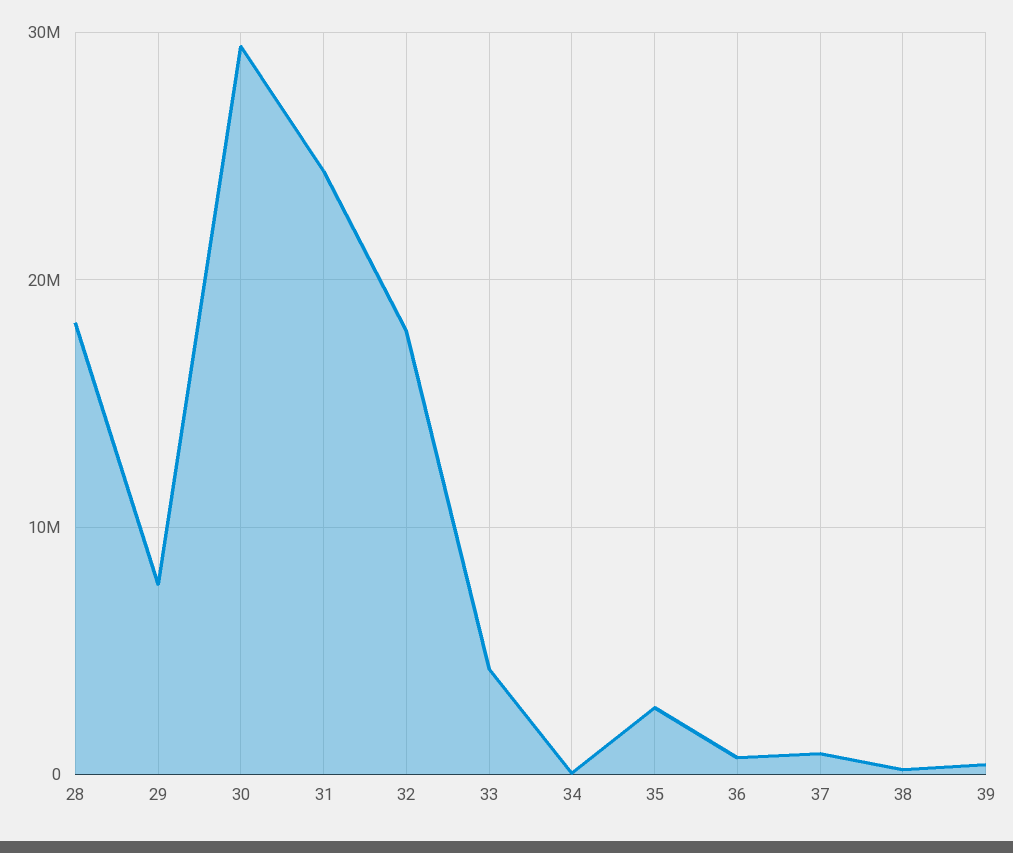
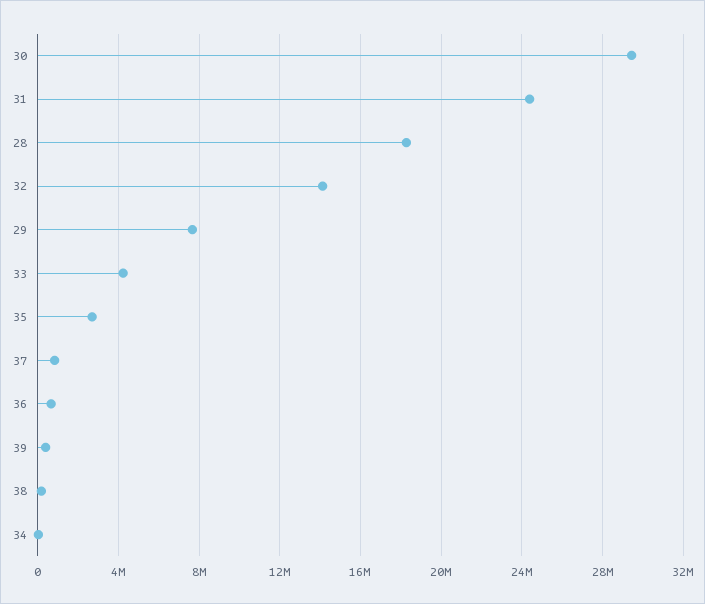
  {
    "28": 18500000,
    "29": 7500000,
    "30": 29500000,
    "31": 24500000,
-   "32": 18000000,
+   "32": 14000000,
    "33": 4000000,
    "34": 0,
    "35": 2500000,
    "36": 500000,
    "37": 1000000,
    "38": 0,
    "39": 500000
  }

